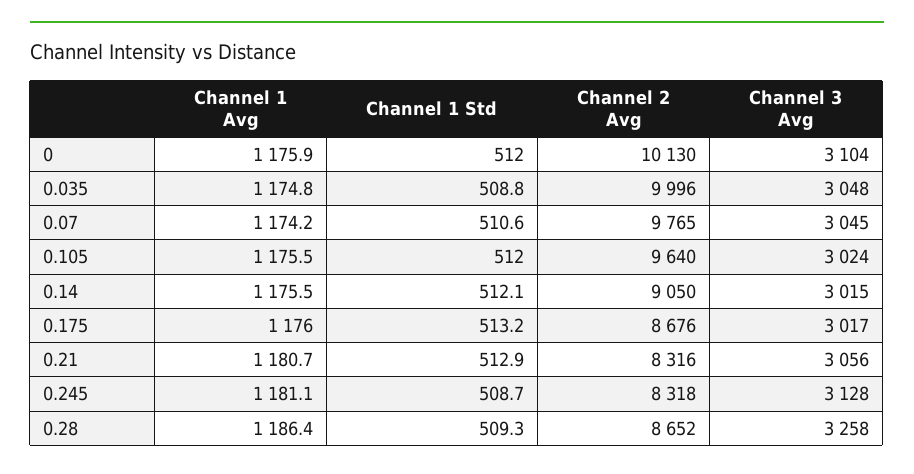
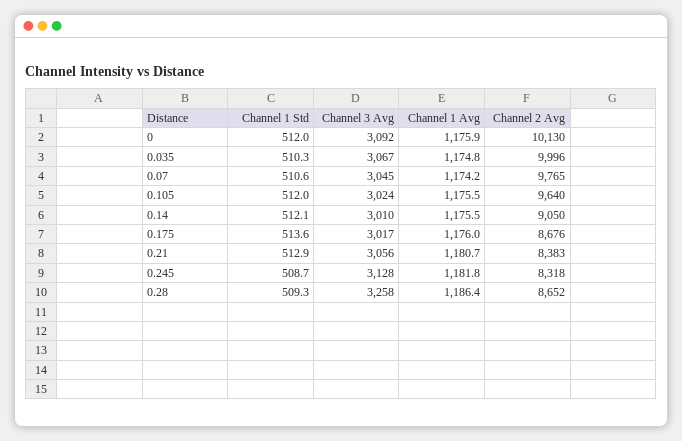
  {
    "Channel 1 Avg": {
      "0": 1175.9,
      "0.035": 1174.8,
      "0.07": 1174.2,
      "0.105": 1175.5,
      "0.14": 1175.5,
      "0.175": 1176,
      "0.21": 1180.7,
-     "0.245": 1181.1,
+     "0.245": 1181.8,
      "0.28": 1186.4
    },
    "Channel 1 Std": {
      "0": 512,
-     "0.035": 508.8,
+     "0.035": 510.3,
      "0.07": 510.6,
      "0.105": 512,
      "0.14": 512.1,
-     "0.175": 513.2,
+     "0.175": 513.6,
      "0.21": 512.9,
      "0.245": 508.7,
      "0.28": 509.3
    },
    "Channel 2 Avg": {
      "0": 10130,
      "0.035": 9996,
      "0.07": 9765,
      "0.105": 9640,
      "0.14": 9050,
      "0.175": 8676,
-     "0.21": 8316,
+     "0.21": 8383,
      "0.245": 8318,
      "0.28": 8652
    },
    "Channel 3 Avg": {
-     "0": 3104,
+     "0": 3092,
-     "0.035": 3048,
+     "0.035": 3067,
      "0.07": 3045,
      "0.105": 3024,
-     "0.14": 3015,
+     "0.14": 3010,
      "0.175": 3017,
      "0.21": 3056,
      "0.245": 3128,
      "0.28": 3258
    }
  }

